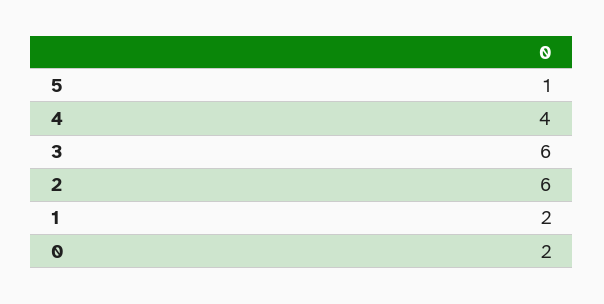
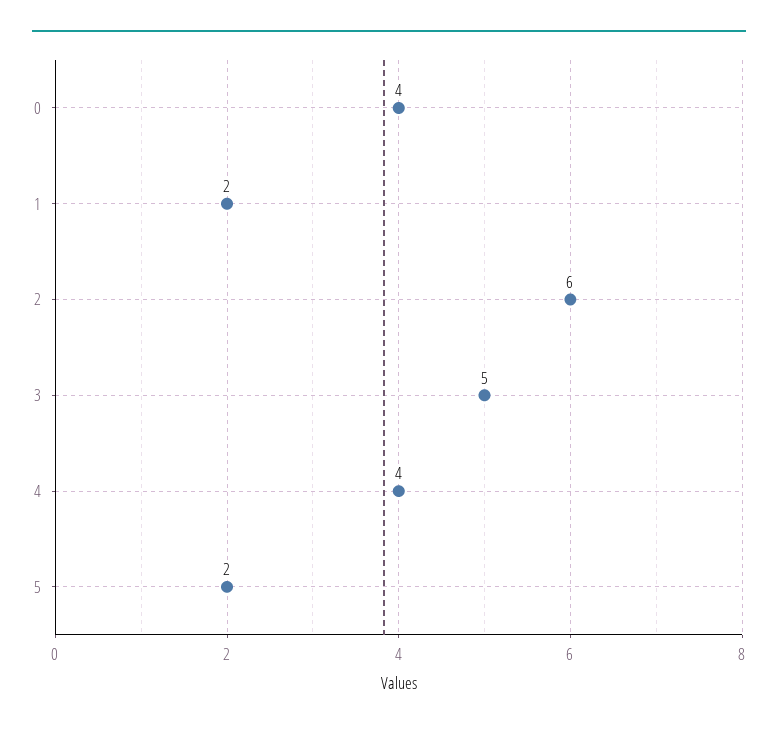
  {
-   "5": 1,
+   "5": 2,
    "4": 4,
-   "3": 6,
+   "3": 5,
    "2": 6,
    "1": 2,
-   "0": 2
+   "0": 4
  }

